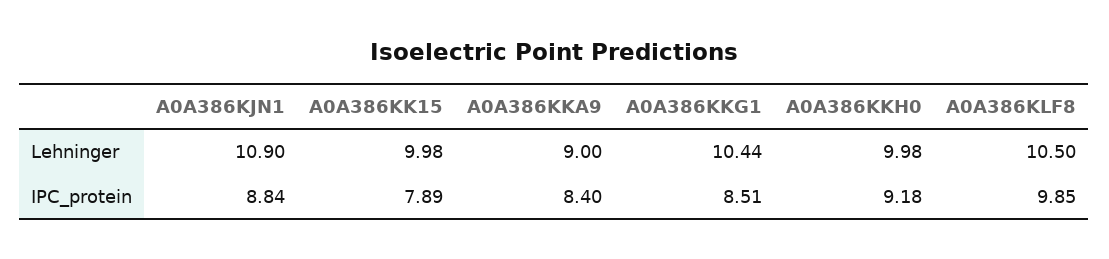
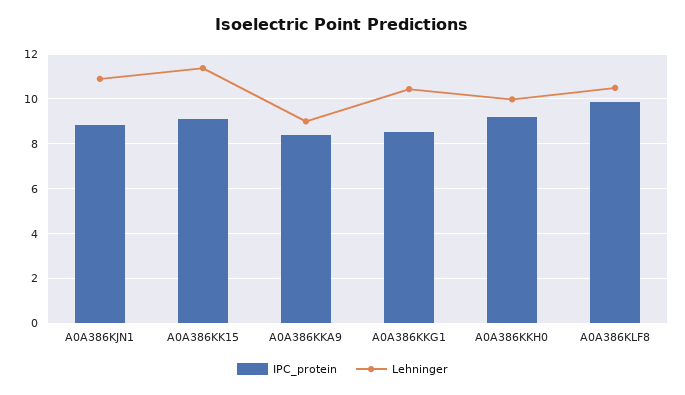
  {
    "Lehninger": {
      "A0A386KJN1": 10.9,
-     "A0A386KK15": 9.98,
+     "A0A386KK15": 11.5,
      "A0A386KKA9": 9,
      "A0A386KKG1": 10.44,
      "A0A386KKH0": 9.98,
      "A0A386KLF8": 10.5
    },
    "IPC_protein": {
      "A0A386KJN1": 8.84,
-     "A0A386KK15": 7.89,
+     "A0A386KK15": 9,
      "A0A386KKA9": 8.4,
      "A0A386KKG1": 8.51,
      "A0A386KKH0": 9.18,
      "A0A386KLF8": 9.85
    }
  }

